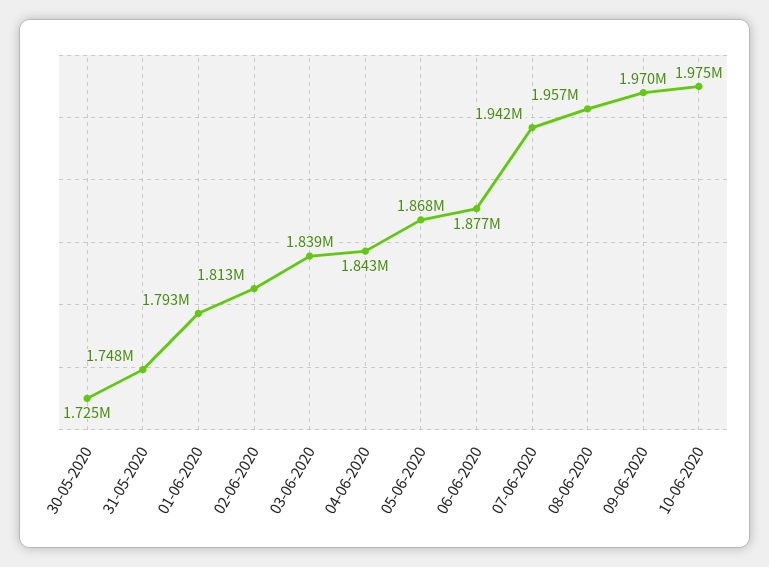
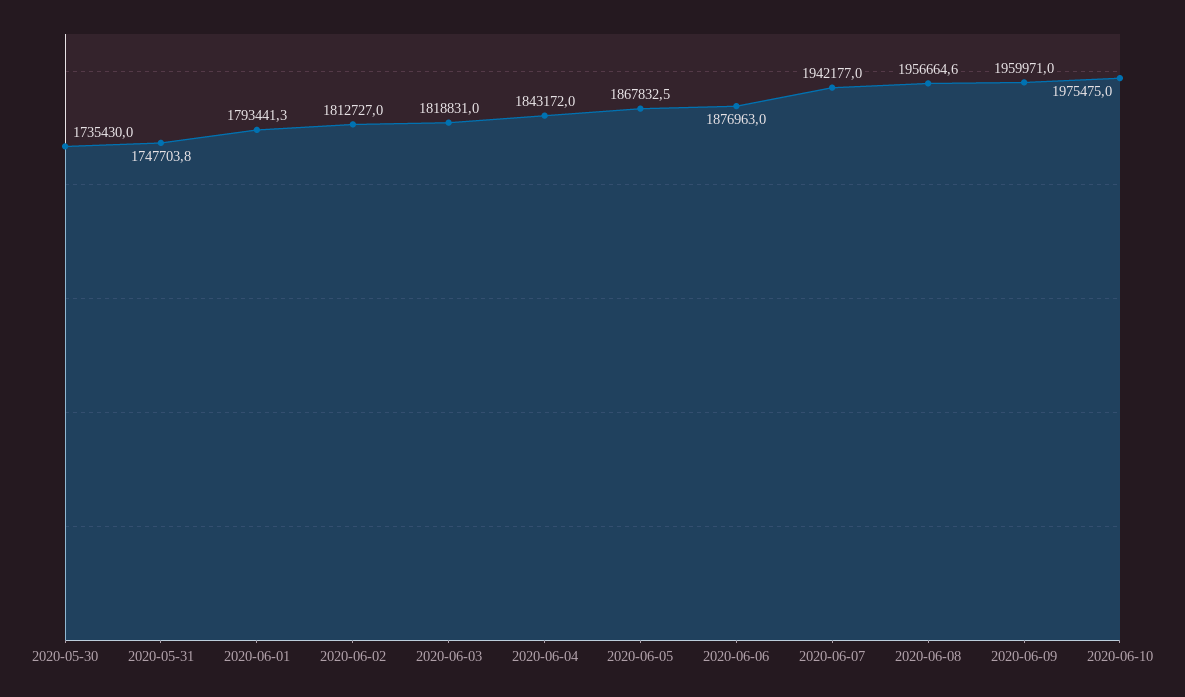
  {
-   "30-05-2020": 1725000,
+   "30-05-2020": 1735430,
    "31-05-2020": 1747703.8,
    "01-06-2020": 1793441.3,
    "02-06-2020": 1812727,
-   "03-06-2020": 1839000,
+   "03-06-2020": 1818831,
    "04-06-2020": 1843172,
    "05-06-2020": 1867832.5,
    "06-06-2020": 1876963,
    "07-06-2020": 1942177,
    "08-06-2020": 1956664.6,
-   "09-06-2020": 1970000,
+   "09-06-2020": 1959971,
    "10-06-2020": 1975475
  }

